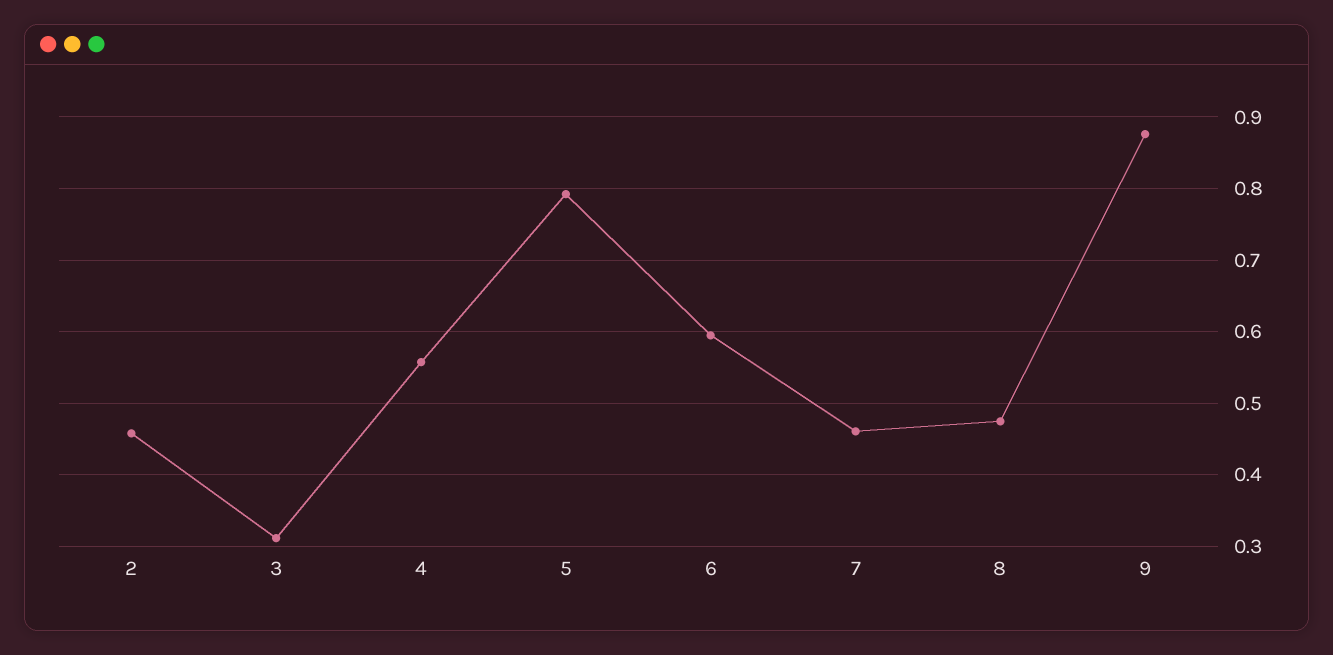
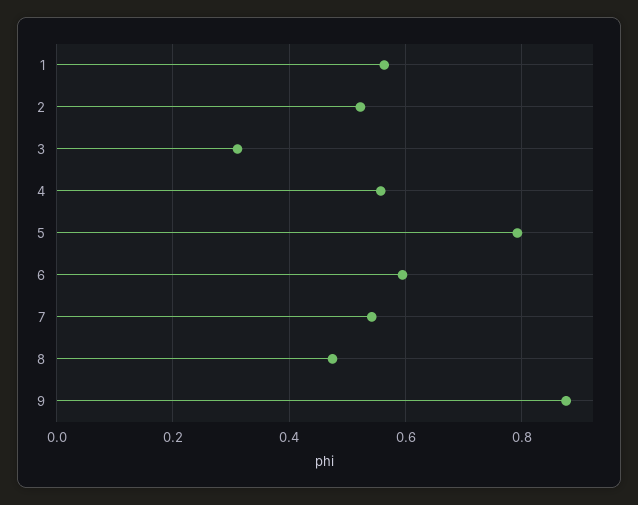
  {
-   "2": 0.46,
+   "2": 0.52,
    "3": 0.31,
    "4": 0.56,
    "5": 0.79,
    "6": 0.59,
-   "7": 0.46,
+   "7": 0.54,
    "8": 0.47,
-   "9": 0.88
+   "9": 0.88,
+   "1": 0.56
  }

